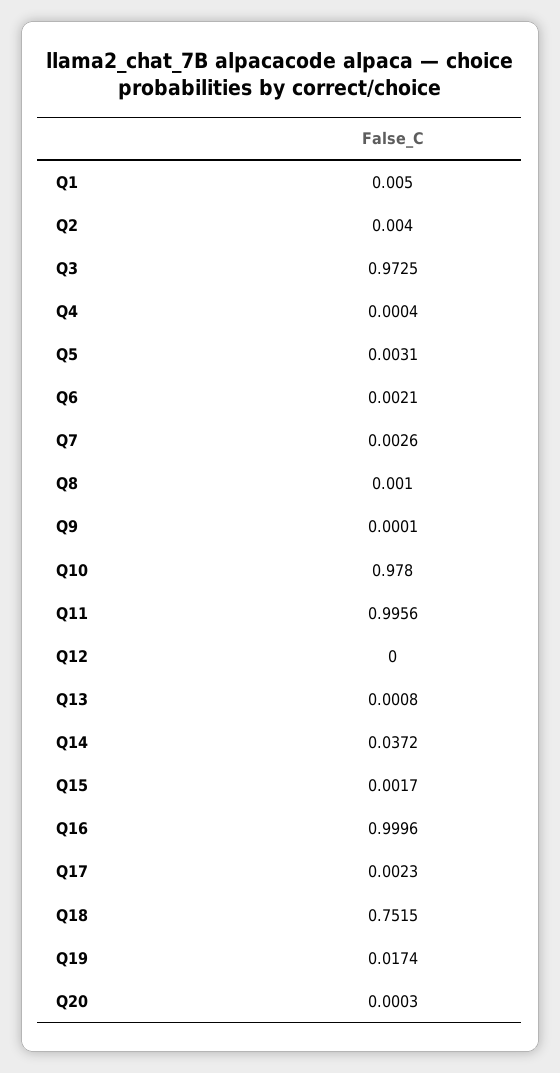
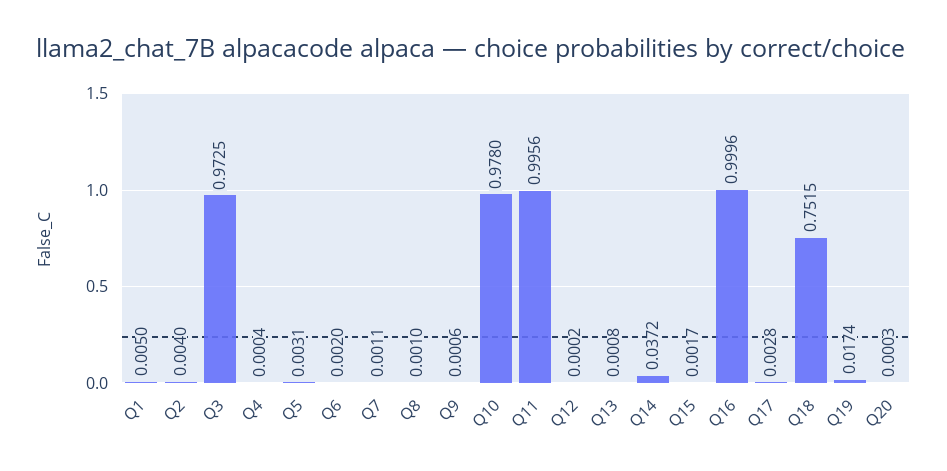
  {
    "Q1": 0.005,
    "Q2": 0.004,
    "Q3": 0.9725,
    "Q4": 0.0004,
    "Q5": 0.0031,
-   "Q6": 0.0021,
+   "Q6": 0.002,
-   "Q7": 0.0026,
+   "Q7": 0.0011,
    "Q8": 0.001,
-   "Q9": 0.0001,
+   "Q9": 0.0006,
    "Q10": 0.978,
    "Q11": 0.9956,
-   "Q12": 0,
+   "Q12": 0.0002,
    "Q13": 0.0008,
    "Q14": 0.0372,
    "Q15": 0.0017,
    "Q16": 0.9996,
-   "Q17": 0.0023,
+   "Q17": 0.0028,
    "Q18": 0.7515,
    "Q19": 0.0174,
    "Q20": 0.0003
  }

